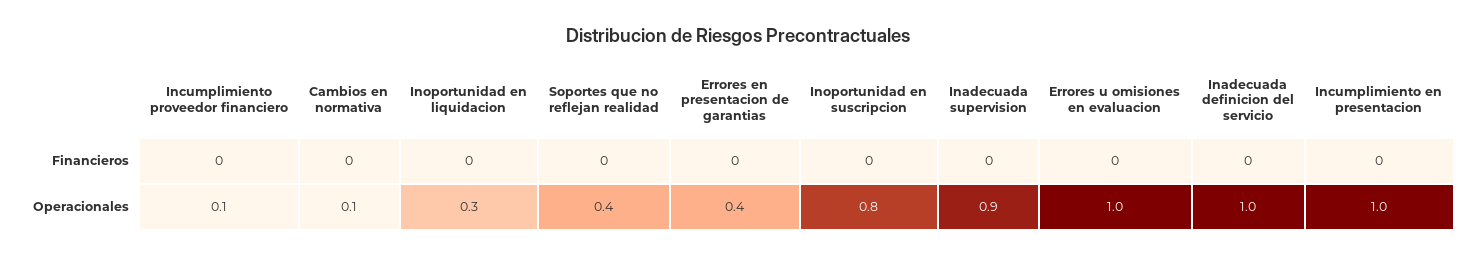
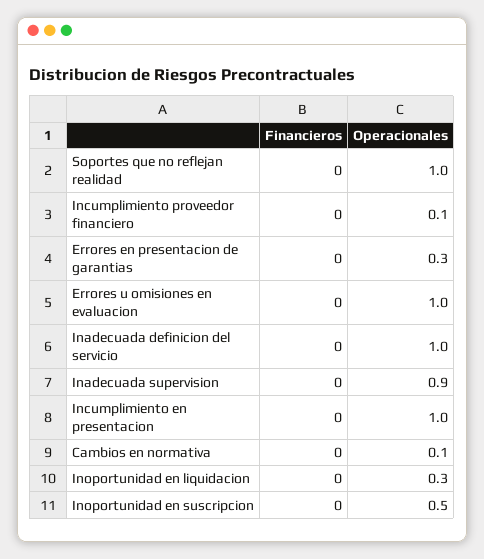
  {
    "Incumplimiento proveedor financiero": {
      "Financieros": 0,
      "Operacionales": 0.1
    },
    "Cambios en normativa": {
      "Financieros": 0,
      "Operacionales": 0.1
    },
    "Inoportunidad en liquidacion": {
      "Financieros": 0,
      "Operacionales": 0.3
    },
    "Soportes que no reflejan realidad": {
      "Financieros": 0,
-     "Operacionales": 0.4
+     "Operacionales": 1
    },
    "Errores en presentacion de garantias": {
      "Financieros": 0,
-     "Operacionales": 0.4
+     "Operacionales": 0.3
    },
    "Inoportunidad en suscripcion": {
      "Financieros": 0,
-     "Operacionales": 0.8
+     "Operacionales": 0.5
    },
    "Inadecuada supervision": {
      "Financieros": 0,
      "Operacionales": 0.9
    },
    "Errores u omisiones en evaluacion": {
      "Financieros": 0,
      "Operacionales": 1
    },
    "Inadecuada definicion del servicio": {
      "Financieros": 0,
      "Operacionales": 1
    },
    "Incumplimiento en presentacion": {
      "Financieros": 0,
      "Operacionales": 1
    }
  }

